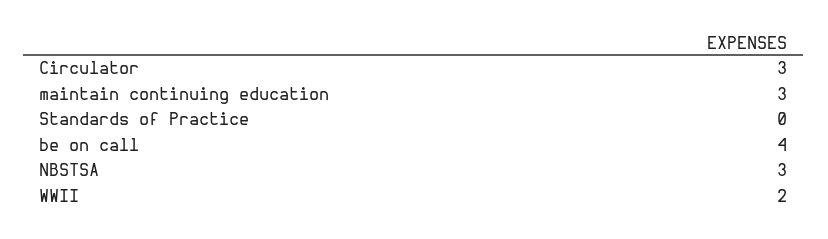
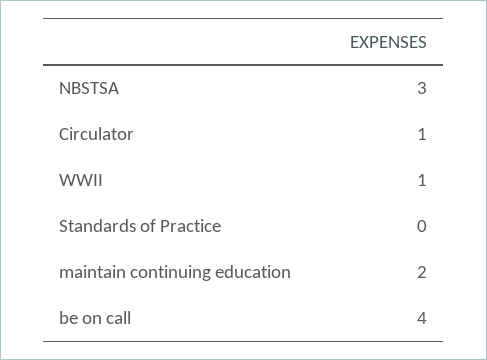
  {
-   "Circulator": 3,
+   "Circulator": 1,
-   "maintain continuing education": 3,
+   "maintain continuing education": 2,
    "Standards of Practice": 0,
    "be on call": 4,
    "NBSTSA": 3,
-   "WWII": 2
+   "WWII": 1
  }

